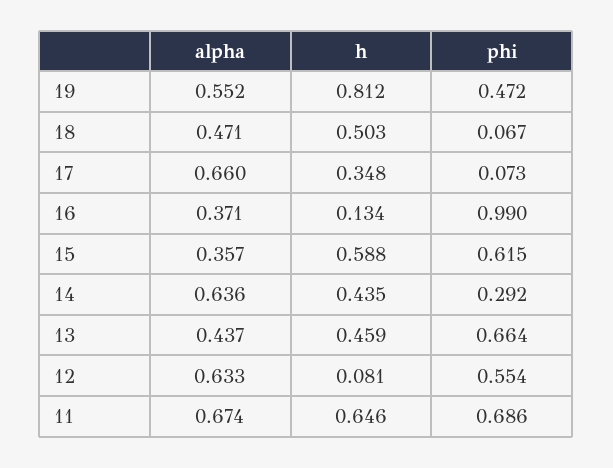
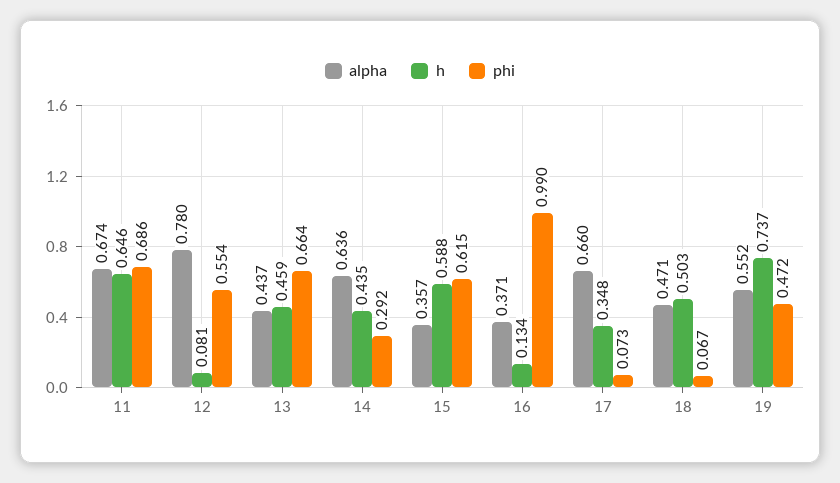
  {
    "alpha": {
      "19": 0.552,
      "18": 0.471,
      "17": 0.66,
      "16": 0.371,
      "15": 0.357,
      "14": 0.636,
      "13": 0.437,
-     "12": 0.633,
+     "12": 0.78,
      "11": 0.674
    },
    "h": {
-     "19": 0.812,
+     "19": 0.737,
      "18": 0.503,
      "17": 0.348,
      "16": 0.134,
      "15": 0.588,
      "14": 0.435,
      "13": 0.459,
      "12": 0.081,
      "11": 0.646
    },
    "phi": {
      "19": 0.472,
      "18": 0.067,
      "17": 0.073,
      "16": 0.99,
      "15": 0.615,
      "14": 0.292,
      "13": 0.664,
      "12": 0.554,
      "11": 0.686
    }
  }

